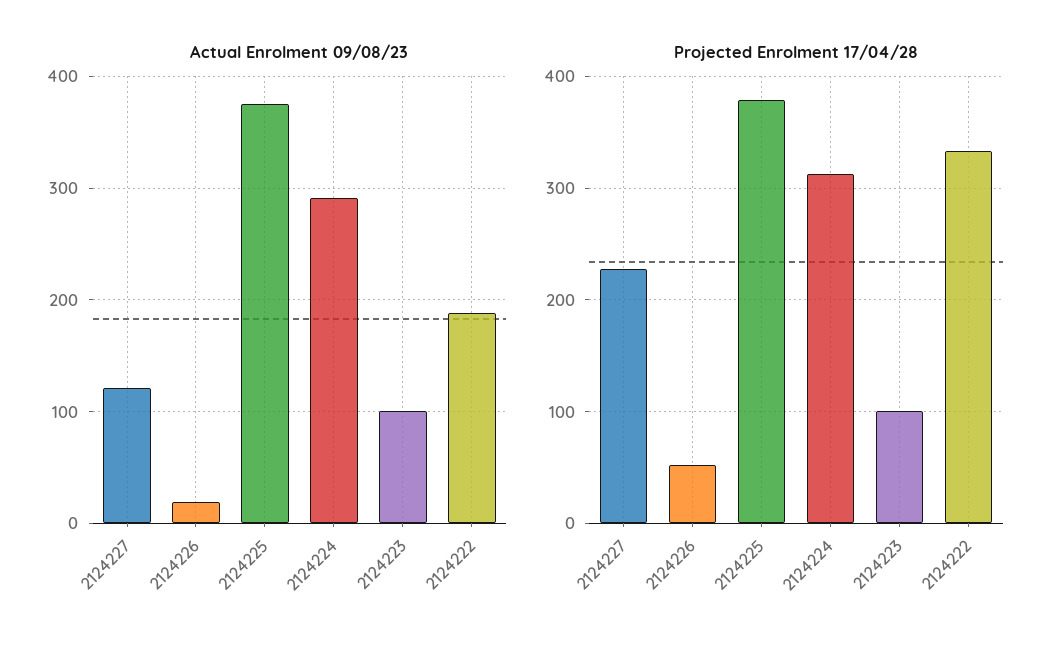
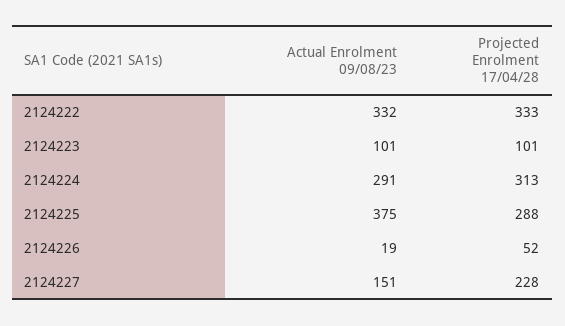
  {
    "Actual Enrolment 09/08/23": {
-     "2124227": 120,
+     "2124227": 151,
      "2124226": 19,
      "2124225": 375,
      "2124224": 291,
      "2124223": 101,
-     "2124222": 190
+     "2124222": 332
    },
    "Projected Enrolment 17/04/28": {
      "2124227": 228,
      "2124226": 52,
-     "2124225": 380,
+     "2124225": 288,
      "2124224": 313,
      "2124223": 101,
      "2124222": 333
    }
  }

